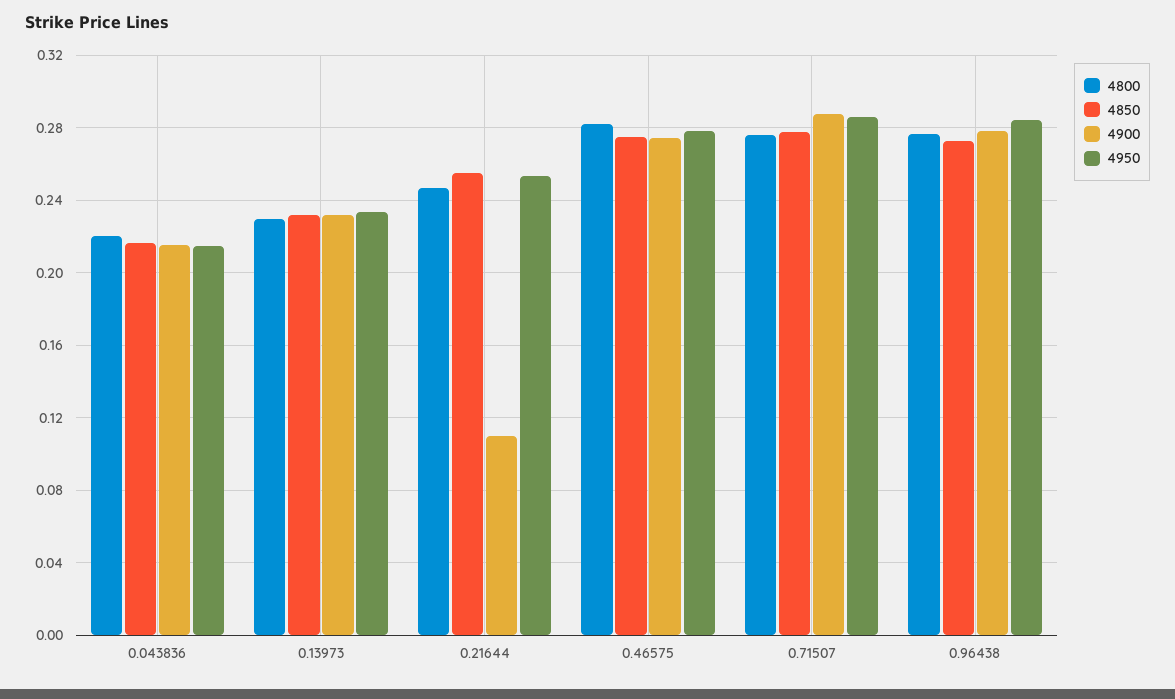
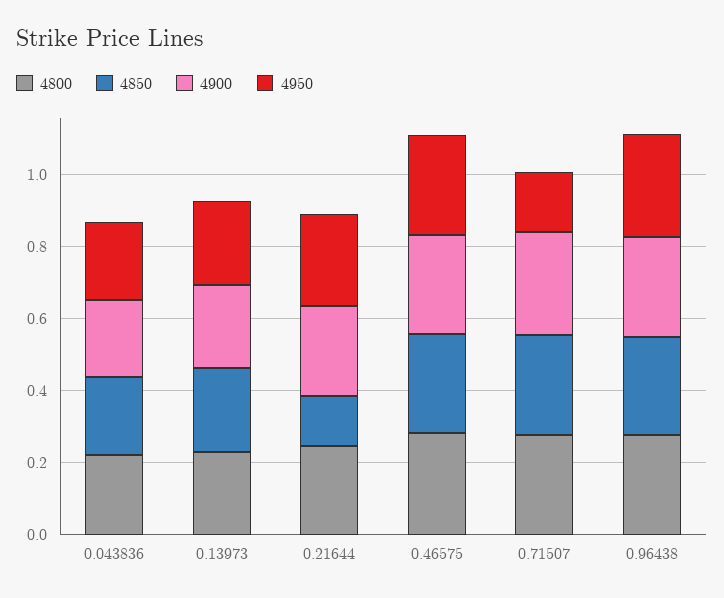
  {
    "4800": {
      "0.043836": 0.22,
      "0.13973": 0.23,
      "0.21644": 0.245,
      "0.46575": 0.28,
      "0.71507": 0.275,
      "0.96438": 0.275
    },
    "4850": {
      "0.043836": 0.215,
      "0.13973": 0.23,
-     "0.21644": 0.255,
+     "0.21644": 0.15,
      "0.46575": 0.275,
      "0.71507": 0.28,
      "0.96438": 0.275
    },
    "4900": {
      "0.043836": 0.215,
      "0.13973": 0.23,
-     "0.21644": 0.11,
+     "0.21644": 0.25,
      "0.46575": 0.275,
      "0.71507": 0.29,
      "0.96438": 0.28
    },
    "4950": {
      "0.043836": 0.215,
      "0.13973": 0.235,
      "0.21644": 0.255,
      "0.46575": 0.28,
-     "0.71507": 0.285,
+     "0.71507": 0.15,
      "0.96438": 0.285
    }
  }

